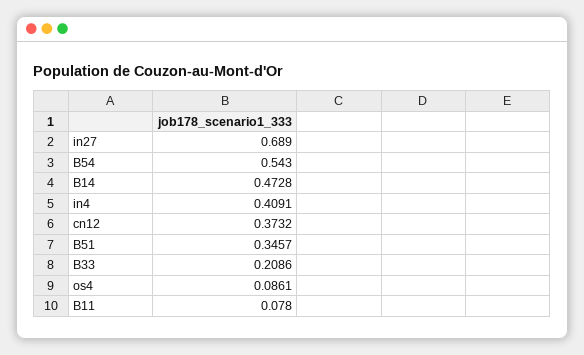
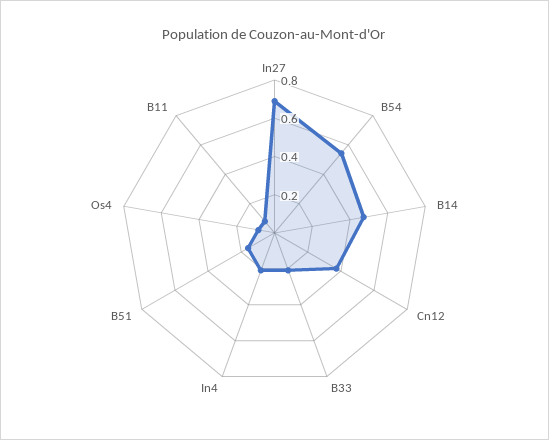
  {
    "in27": 0.689,
    "B54": 0.543,
    "B14": 0.4728,
-   "in4": 0.4091,
+   "in4": 0.2,
    "cn12": 0.3732,
-   "B51": 0.3457,
+   "B51": 0.15,
    "B33": 0.2086,
    "os4": 0.0861,
    "B11": 0.078
  }

